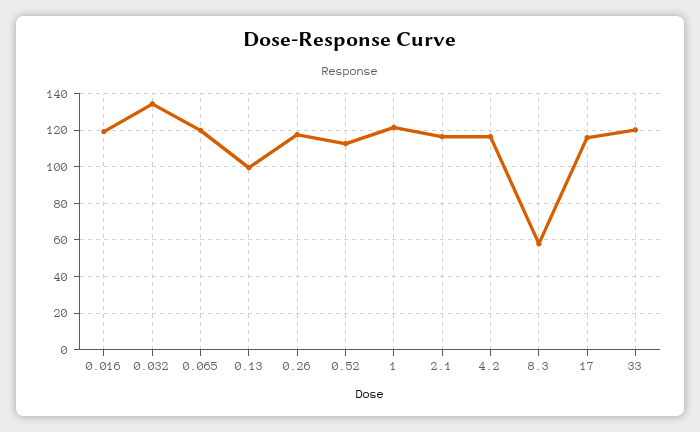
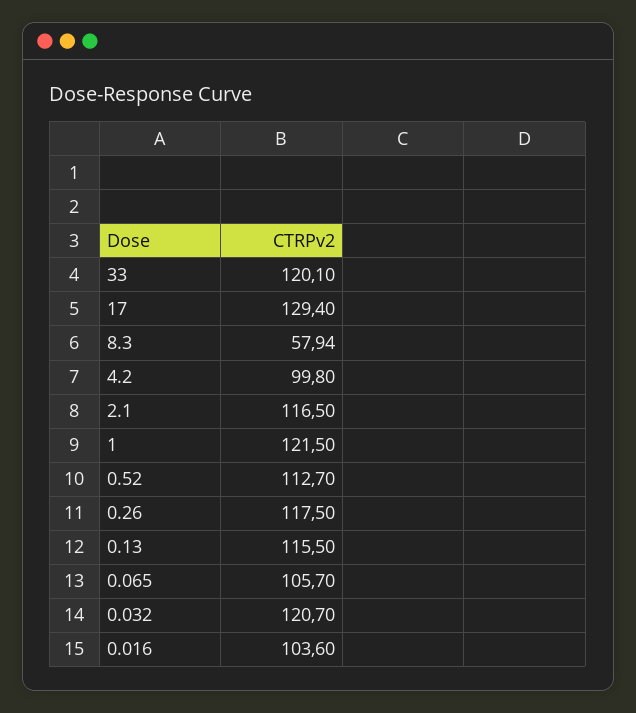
  {
-   "0.016": 120,
+   "0.016": 103.6,
-   "0.032": 135,
+   "0.032": 120.7,
-   "0.065": 120,
+   "0.065": 105.7,
-   "0.13": 100,
+   "0.13": 115.5,
    "0.26": 117.5,
    "0.52": 112.7,
    "1": 121.5,
    "2.1": 116.5,
-   "4.2": 115,
+   "4.2": 99.8,
    "8.3": 57.94,
-   "17": 115,
+   "17": 129.4,
    "33": 120.1
  }

